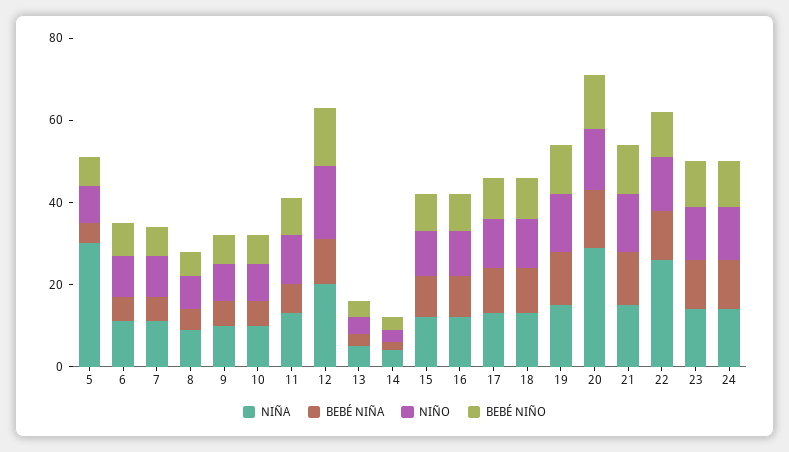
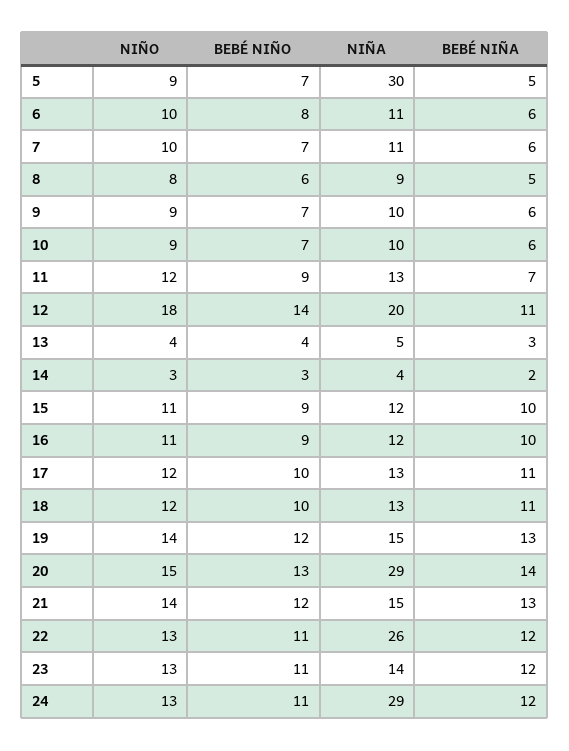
  {
    "NIÑA": {
      "5": 30,
      "6": 11,
      "7": 11,
      "8": 9,
      "9": 10,
      "10": 10,
      "11": 13,
      "12": 20,
      "13": 5,
      "14": 4,
      "15": 12,
      "16": 12,
      "17": 13,
      "18": 13,
      "19": 15,
      "20": 29,
      "21": 15,
      "22": 26,
      "23": 14,
-     "24": 15
+     "24": 29
    },
    "BEBÉ NIÑA": {
      "5": 5,
      "6": 6,
      "7": 6,
      "8": 5,
      "9": 6,
      "10": 6,
      "11": 7,
      "12": 11,
      "13": 3,
      "14": 2,
      "15": 10,
      "16": 10,
      "17": 11,
      "18": 11,
      "19": 13,
      "20": 14,
      "21": 13,
      "22": 12,
      "23": 12,
      "24": 12
    },
    "NIÑO": {
      "5": 9,
      "6": 10,
      "7": 10,
      "8": 8,
      "9": 9,
      "10": 9,
      "11": 12,
      "12": 18,
      "13": 4,
      "14": 3,
      "15": 11,
      "16": 11,
      "17": 12,
      "18": 12,
      "19": 14,
      "20": 15,
      "21": 14,
      "22": 13,
      "23": 13,
      "24": 13
    },
    "BEBÉ NIÑO": {
      "5": 7,
      "6": 8,
      "7": 7,
      "8": 6,
      "9": 7,
      "10": 7,
      "11": 9,
      "12": 14,
      "13": 4,
      "14": 3,
      "15": 9,
      "16": 9,
      "17": 10,
      "18": 10,
      "19": 12,
      "20": 13,
      "21": 12,
      "22": 11,
      "23": 11,
      "24": 11
    }
  }

